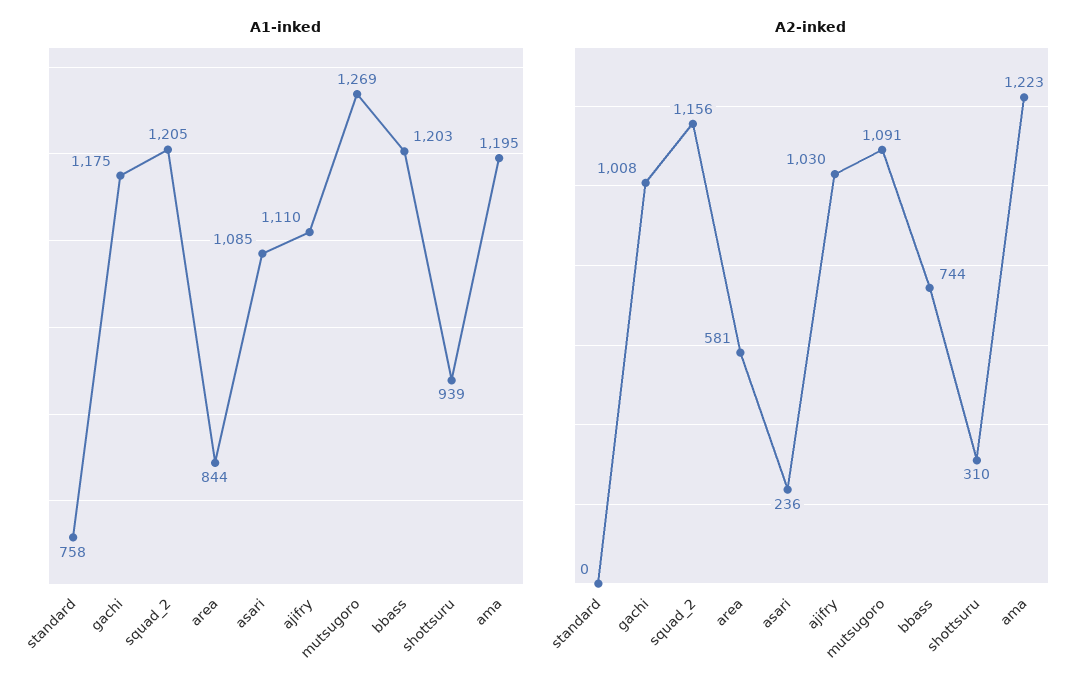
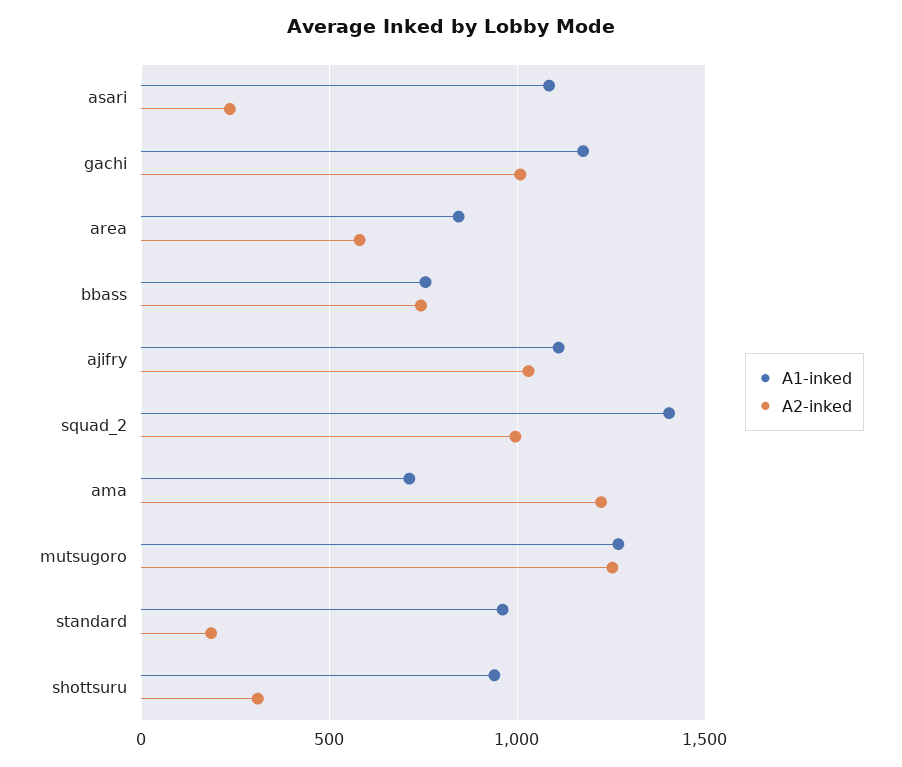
  {
    "A1-inked": {
-     "standard": 758,
+     "standard": 950,
      "gachi": 1175,
-     "squad_2": 1205,
+     "squad_2": 1400,
      "area": 844,
      "asari": 1085,
      "ajifry": 1110,
      "mutsugoro": 1269,
-     "bbass": 1203,
+     "bbass": 750,
      "shottsuru": 939,
-     "ama": 1195
+     "ama": 700
    },
    "A2-inked": {
-     "standard": 0,
+     "standard": 200,
      "gachi": 1008,
-     "squad_2": 1156,
+     "squad_2": 1000,
      "area": 581,
      "asari": 236,
      "ajifry": 1030,
-     "mutsugoro": 1091,
+     "mutsugoro": 1250,
      "bbass": 744,
      "shottsuru": 310,
      "ama": 1223
    }
  }

